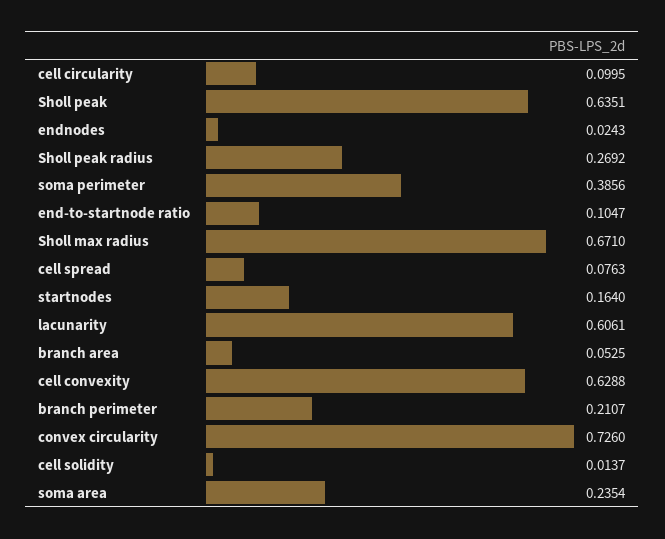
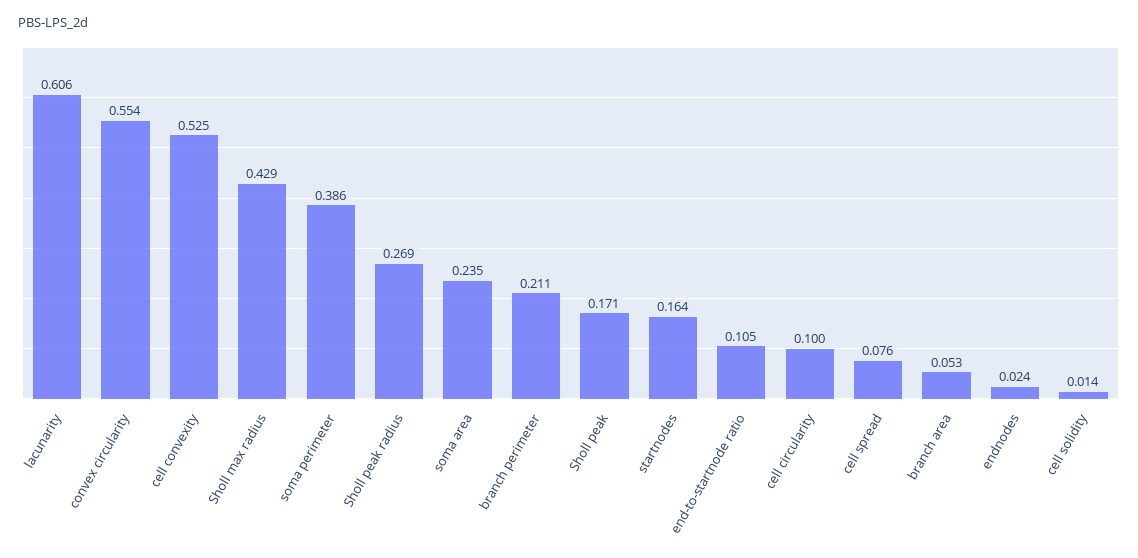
  {
    "cell circularity": 0.0995,
-   "Sholl peak": 0.6351,
+   "Sholl peak": 0.171,
    "endnodes": 0.0243,
    "Sholl peak radius": 0.2692,
    "soma perimeter": 0.3856,
    "end-to-startnode ratio": 0.1047,
-   "Sholl max radius": 0.671,
+   "Sholl max radius": 0.429,
    "cell spread": 0.0763,
    "startnodes": 0.164,
    "lacunarity": 0.6061,
    "branch area": 0.0525,
-   "cell convexity": 0.6288,
+   "cell convexity": 0.525,
    "branch perimeter": 0.2107,
-   "convex circularity": 0.726,
+   "convex circularity": 0.554,
    "cell solidity": 0.0137,
    "soma area": 0.2354
  }

